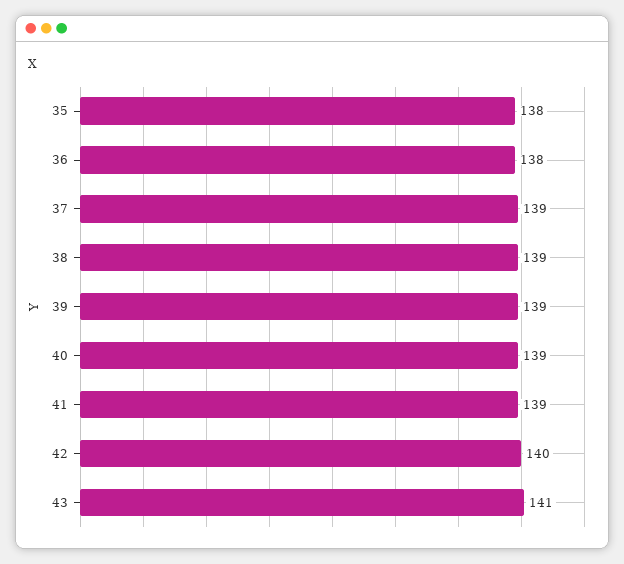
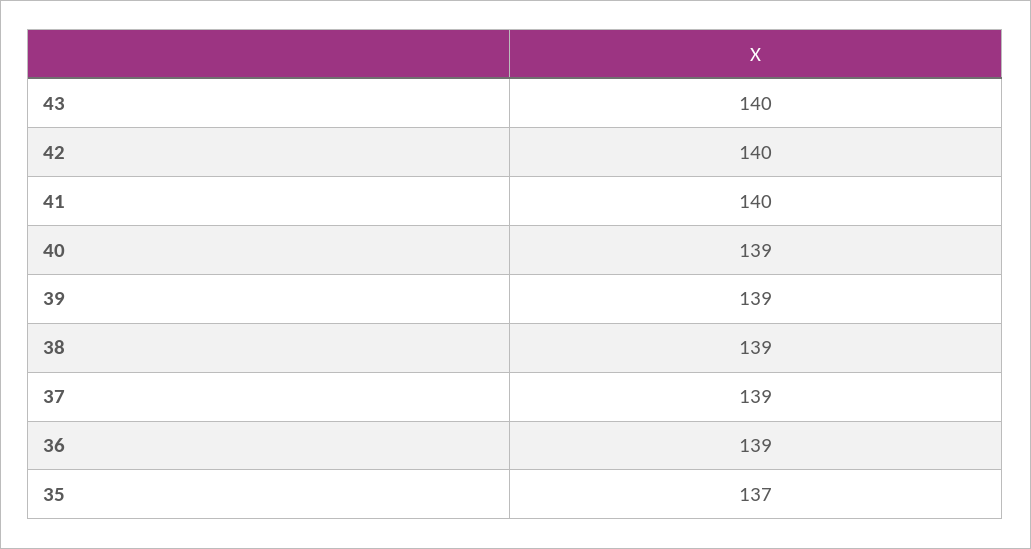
  {
-   "35": 138,
+   "35": 137,
-   "36": 138,
+   "36": 139,
    "37": 139,
    "38": 139,
    "39": 139,
    "40": 139,
-   "41": 139,
+   "41": 140,
    "42": 140,
-   "43": 141
+   "43": 140
  }

